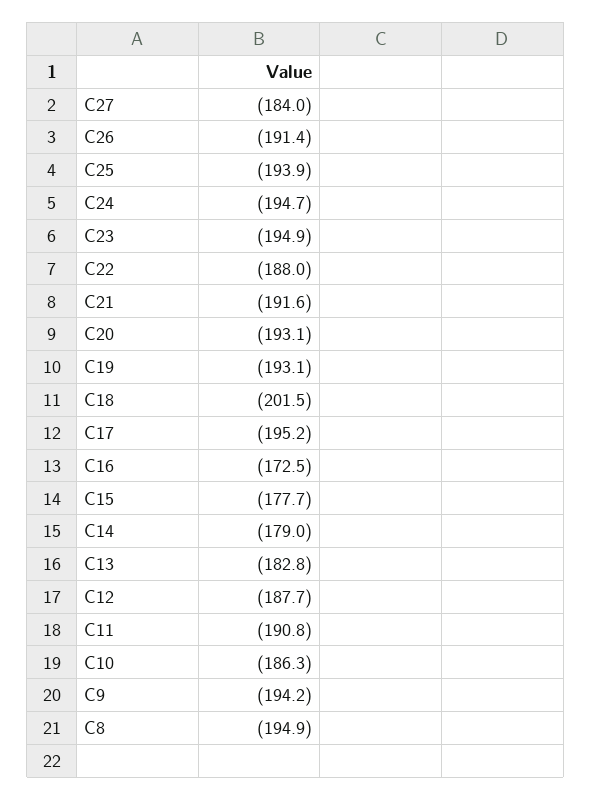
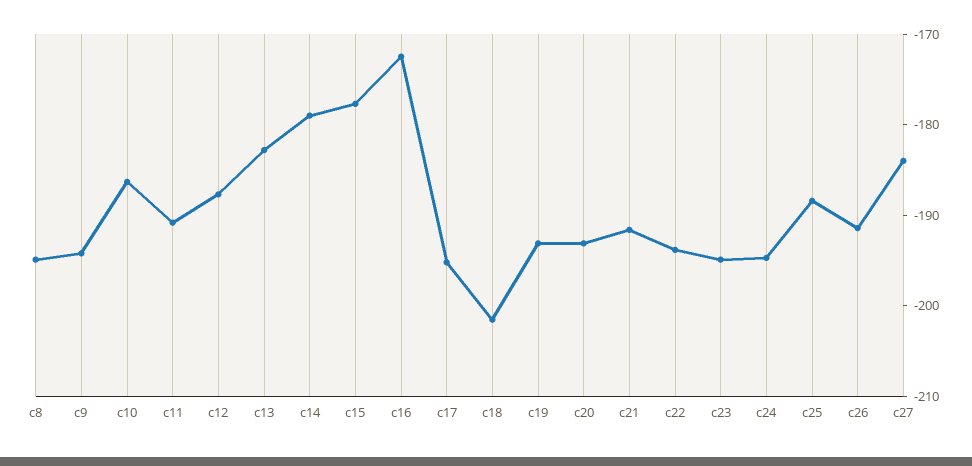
  {
    "C27": -184,
    "C26": -191.4,
-   "C25": -193.9,
+   "C25": -188,
    "C24": -194.7,
    "C23": -194.9,
-   "C22": -188,
+   "C22": -194,
    "C21": -191.6,
    "C20": -193.1,
    "C19": -193.1,
    "C18": -201.5,
    "C17": -195.2,
    "C16": -172.5,
    "C15": -177.7,
    "C14": -179,
    "C13": -182.8,
    "C12": -187.7,
    "C11": -190.8,
    "C10": -186.3,
    "C9": -194.2,
    "C8": -194.9
  }

